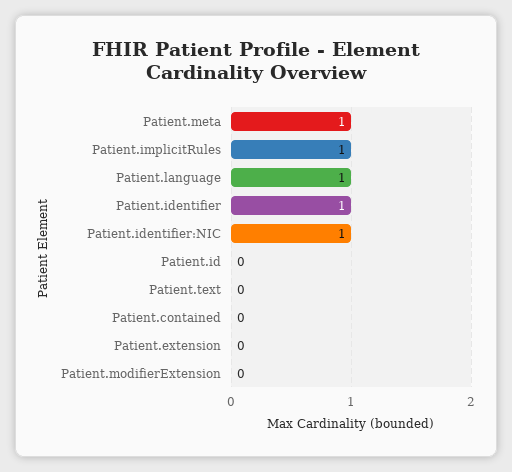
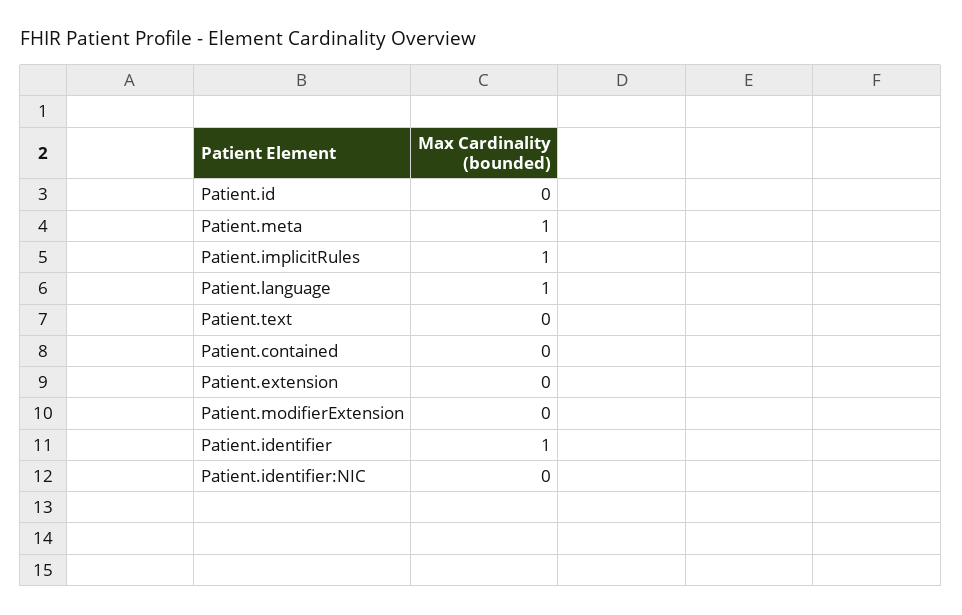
  {
    "Patient.meta": 1,
    "Patient.implicitRules": 1,
    "Patient.language": 1,
    "Patient.identifier": 1,
-   "Patient.identifier:NIC": 1,
+   "Patient.identifier:NIC": 0,
    "Patient.id": 0,
    "Patient.text": 0,
    "Patient.contained": 0,
    "Patient.extension": 0,
    "Patient.modifierExtension": 0
  }

